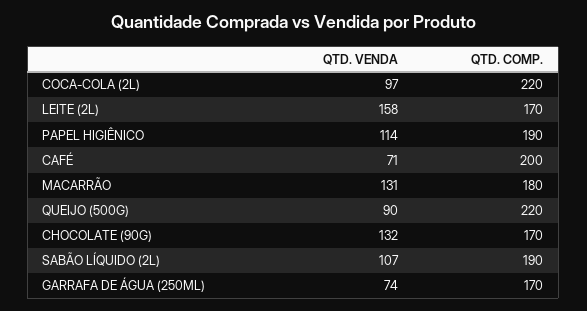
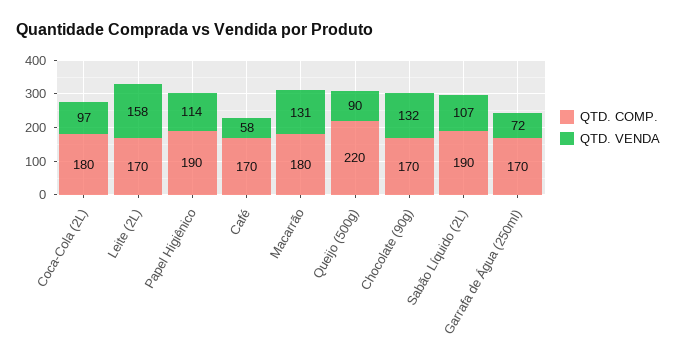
  {
    "QTD. VENDA": {
      "COCA-COLA (2L)": 97,
      "LEITE (2L)": 158,
      "PAPEL HIGIÊNICO": 114,
-     "CAFÉ": 71,
+     "CAFÉ": 58,
      "MACARRÃO": 131,
      "QUEIJO (500G)": 90,
      "CHOCOLATE (90G)": 132,
      "SABÃO LÍQUIDO (2L)": 107,
-     "GARRAFA DE ÁGUA (250ML)": 74
+     "GARRAFA DE ÁGUA (250ML)": 72
    },
    "QTD. COMP.": {
-     "COCA-COLA (2L)": 220,
+     "COCA-COLA (2L)": 180,
      "LEITE (2L)": 170,
      "PAPEL HIGIÊNICO": 190,
-     "CAFÉ": 200,
+     "CAFÉ": 170,
      "MACARRÃO": 180,
      "QUEIJO (500G)": 220,
      "CHOCOLATE (90G)": 170,
      "SABÃO LÍQUIDO (2L)": 190,
      "GARRAFA DE ÁGUA (250ML)": 170
    }
  }

